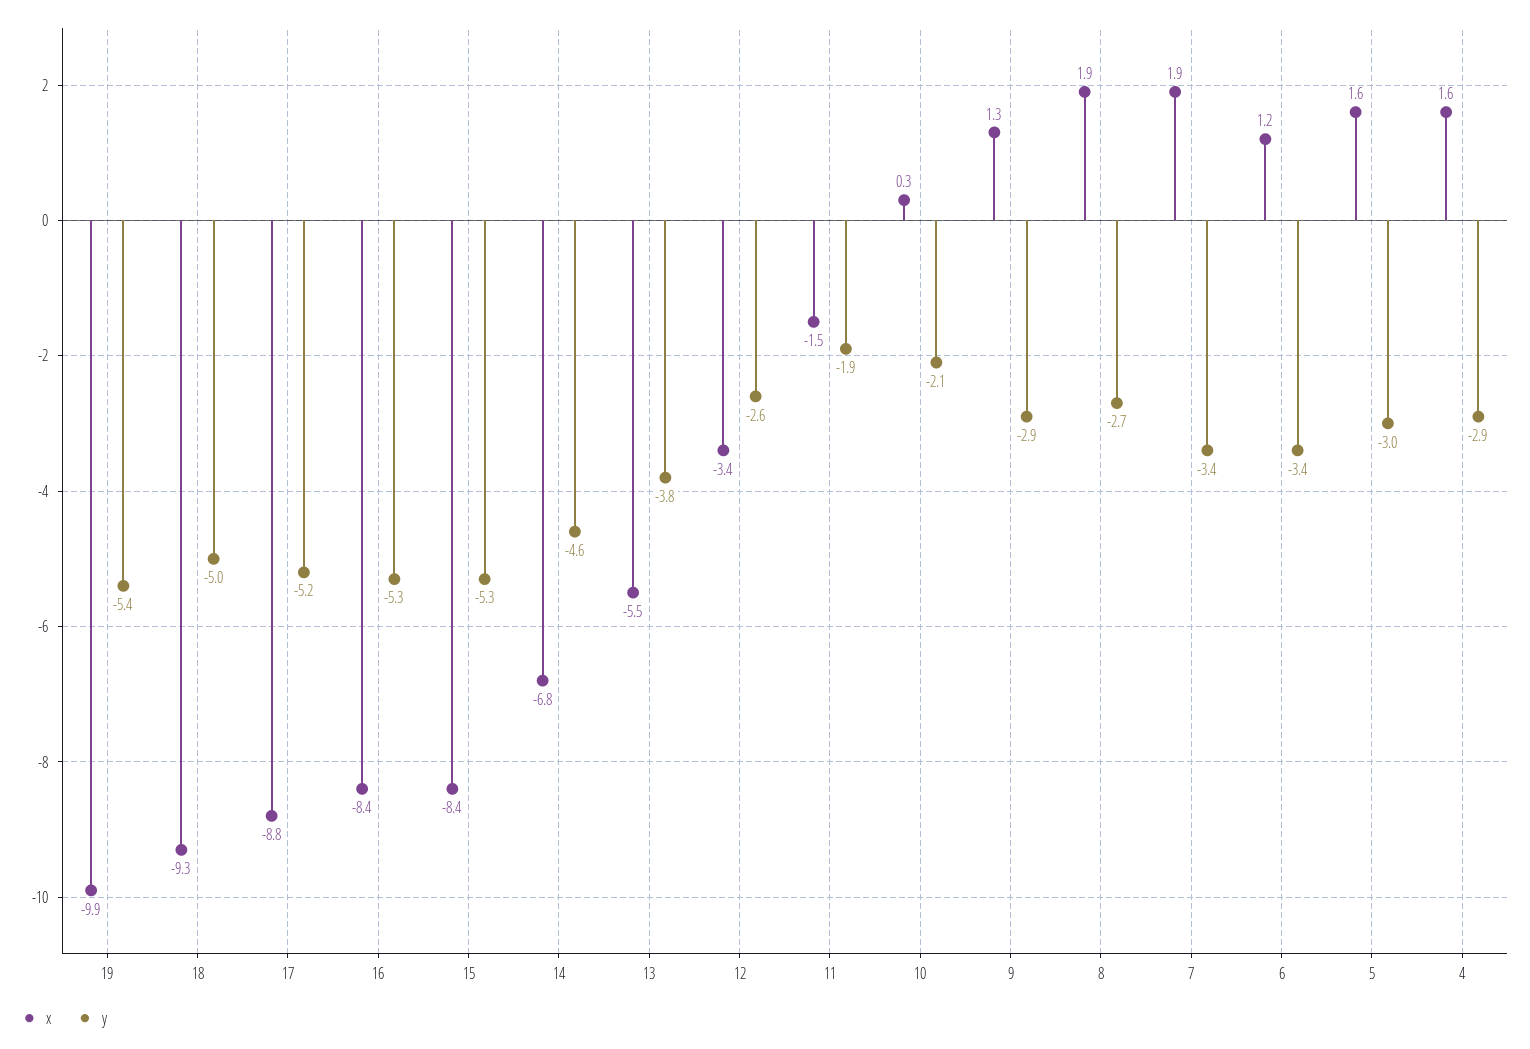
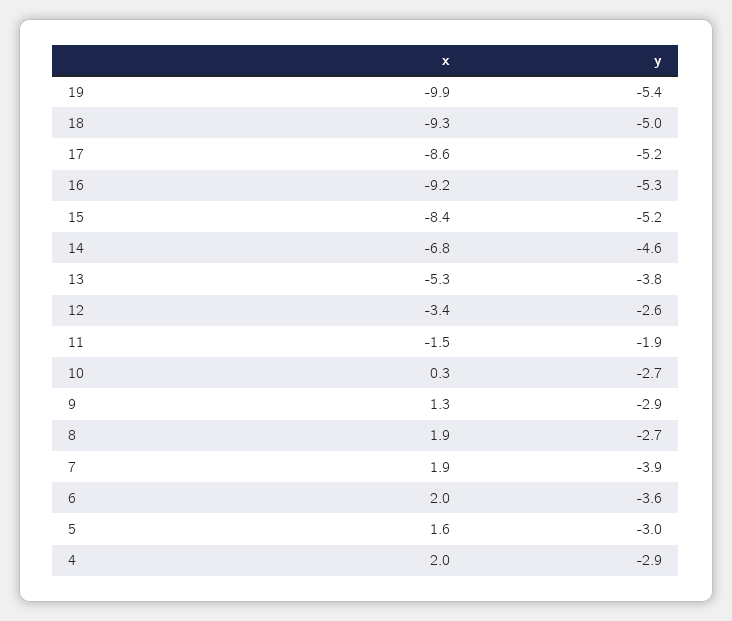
  {
    "x": {
      "19": -9.9,
      "18": -9.3,
-     "17": -8.8,
+     "17": -8.6,
-     "16": -8.4,
+     "16": -9.2,
      "15": -8.4,
      "14": -6.8,
-     "13": -5.5,
+     "13": -5.3,
      "12": -3.4,
      "11": -1.5,
      "10": 0.3,
      "9": 1.3,
      "8": 1.9,
      "7": 1.9,
-     "6": 1.2,
+     "6": 2,
      "5": 1.6,
-     "4": 1.6
+     "4": 2
    },
    "y": {
      "19": -5.4,
      "18": -5,
      "17": -5.2,
      "16": -5.3,
-     "15": -5.3,
+     "15": -5.2,
      "14": -4.6,
      "13": -3.8,
      "12": -2.6,
      "11": -1.9,
-     "10": -2.1,
+     "10": -2.7,
      "9": -2.9,
      "8": -2.7,
-     "7": -3.4,
+     "7": -3.9,
-     "6": -3.4,
+     "6": -3.6,
      "5": -3,
      "4": -2.9
    }
  }

